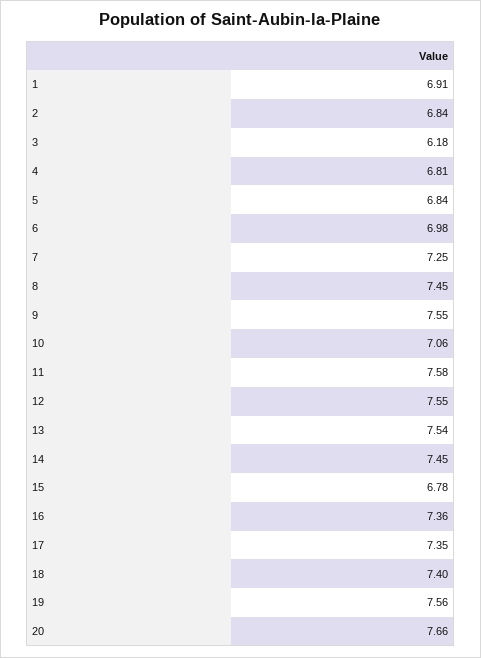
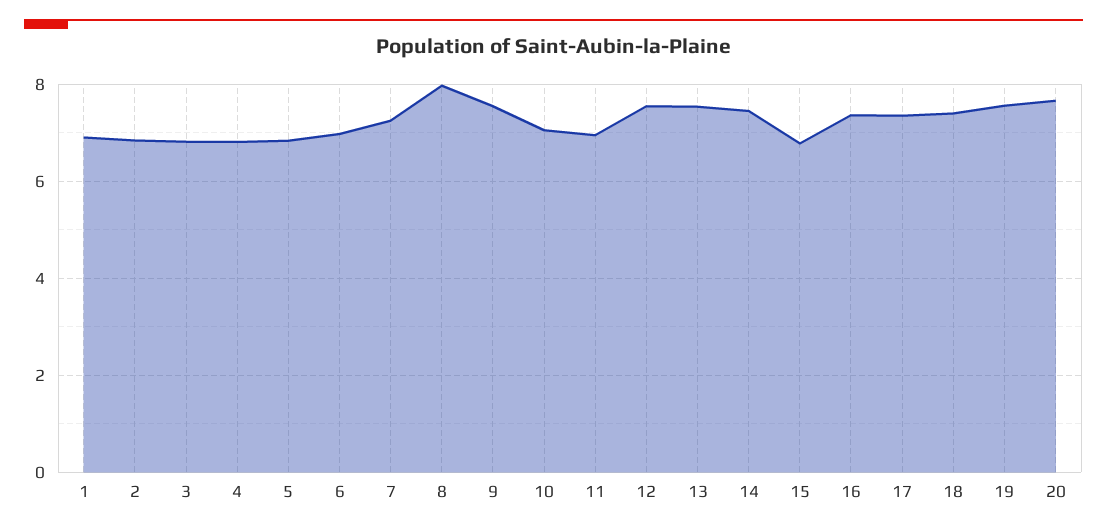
  {
    "1": 6.91,
    "2": 6.84,
-   "3": 6.18,
+   "3": 6.8,
    "4": 6.81,
    "5": 6.84,
    "6": 6.98,
    "7": 7.25,
-   "8": 7.45,
+   "8": 8,
    "9": 7.55,
    "10": 7.06,
-   "11": 7.58,
+   "11": 7,
    "12": 7.55,
    "13": 7.54,
    "14": 7.45,
    "15": 6.78,
    "16": 7.36,
    "17": 7.35,
    "18": 7.4,
    "19": 7.56,
    "20": 7.66
  }

